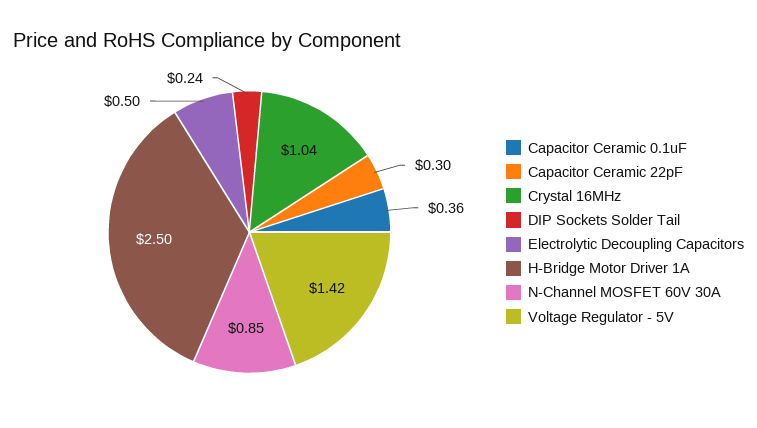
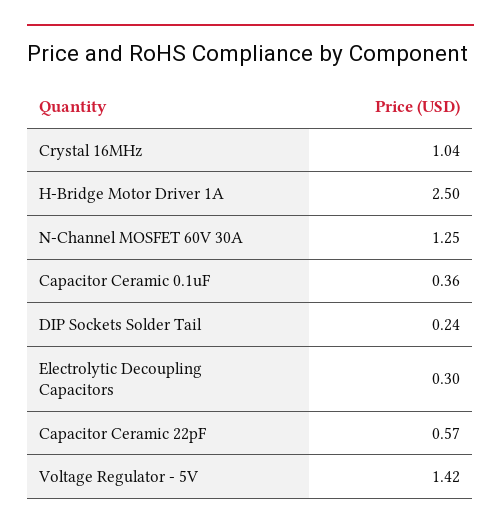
  {
    "Capacitor Ceramic 0.1uF": 0.36,
-   "Capacitor Ceramic 22pF": 0.3,
+   "Capacitor Ceramic 22pF": 0.57,
    "Crystal 16MHz": 1.04,
    "DIP Sockets Solder Tail": 0.24,
-   "Electrolytic Decoupling Capacitors": 0.5,
+   "Electrolytic Decoupling Capacitors": 0.3,
    "H-Bridge Motor Driver 1A": 2.5,
-   "N-Channel MOSFET 60V 30A": 0.85,
+   "N-Channel MOSFET 60V 30A": 1.25,
    "Voltage Regulator - 5V": 1.42
  }

